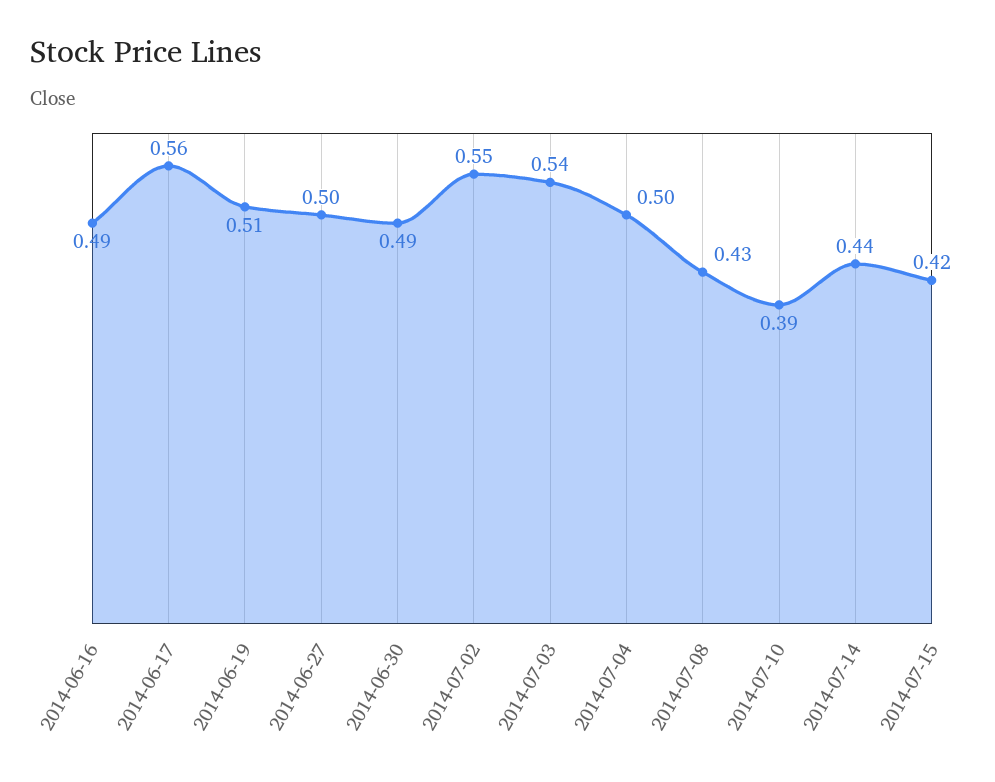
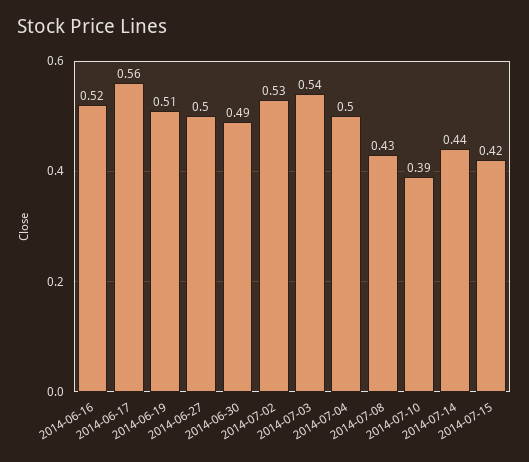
  {
-   "2014-06-16": 0.49,
+   "2014-06-16": 0.52,
    "2014-06-17": 0.56,
    "2014-06-19": 0.51,
    "2014-06-27": 0.5,
    "2014-06-30": 0.49,
-   "2014-07-02": 0.55,
+   "2014-07-02": 0.53,
    "2014-07-03": 0.54,
    "2014-07-04": 0.5,
    "2014-07-08": 0.43,
    "2014-07-10": 0.39,
    "2014-07-14": 0.44,
    "2014-07-15": 0.42
  }

